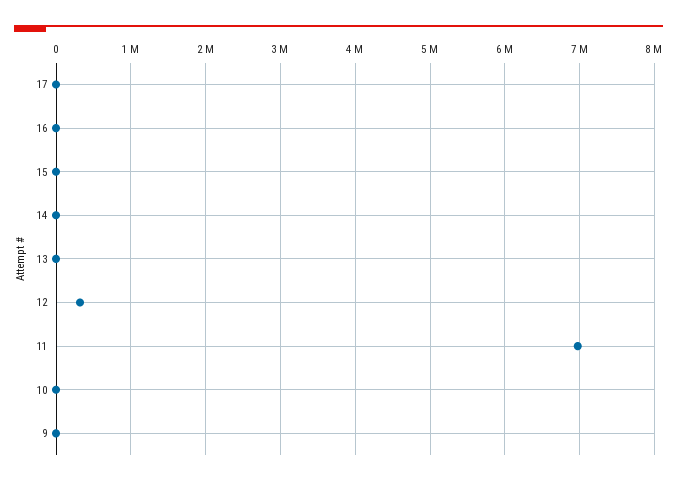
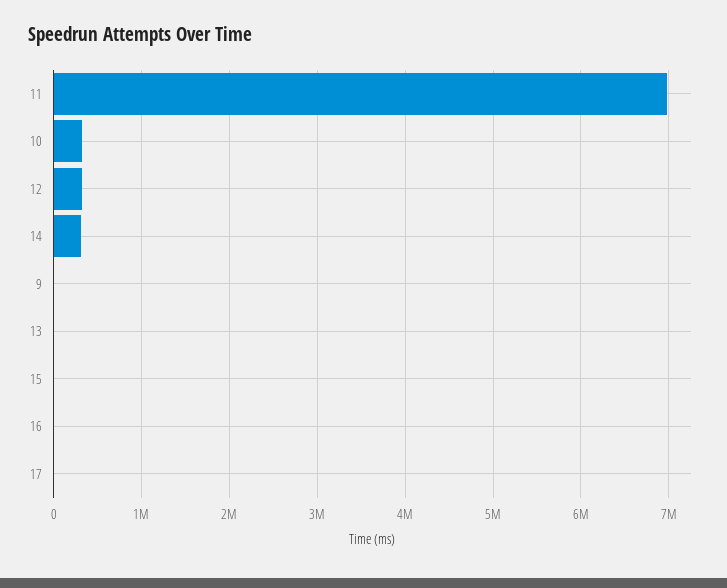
  {
    "17": 0,
    "16": 0,
    "15": 0,
-   "14": 0,
+   "14": 300000,
    "13": 0,
    "12": 300000,
    "11": 7000000,
-   "10": 0,
+   "10": 300000,
    "9": 0
  }

